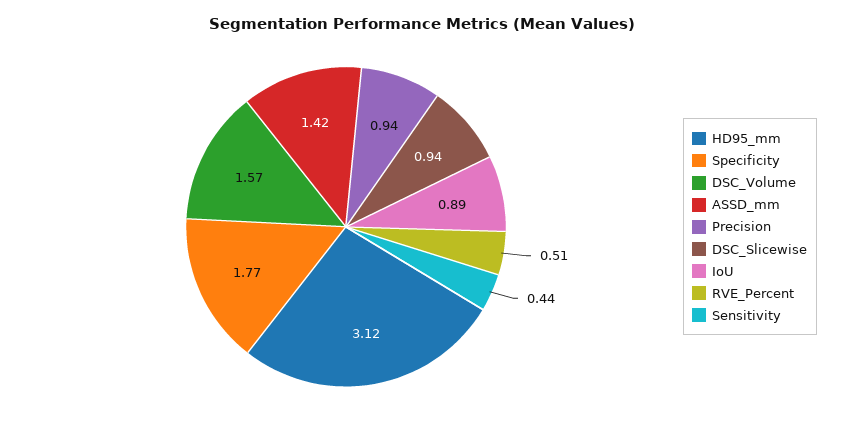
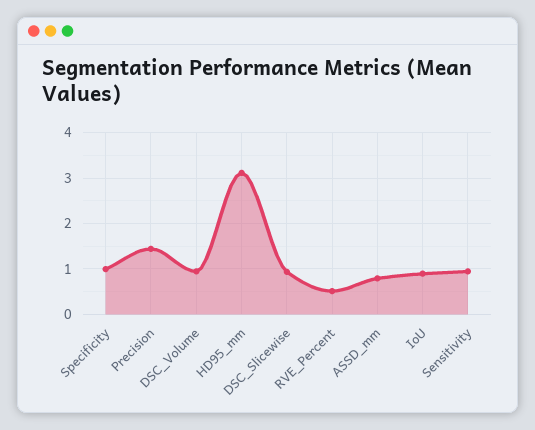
  {
    "HD95_mm": 3.12,
-   "Specificity": 1.77,
+   "Specificity": 1,
-   "DSC_Volume": 1.57,
+   "DSC_Volume": 1,
-   "ASSD_mm": 1.42,
+   "ASSD_mm": 0.8,
-   "Precision": 0.94,
+   "Precision": 1.4,
    "DSC_Slicewise": 0.94,
    "IoU": 0.89,
    "RVE_Percent": 0.51,
-   "Sensitivity": 0.44
+   "Sensitivity": 1
  }

